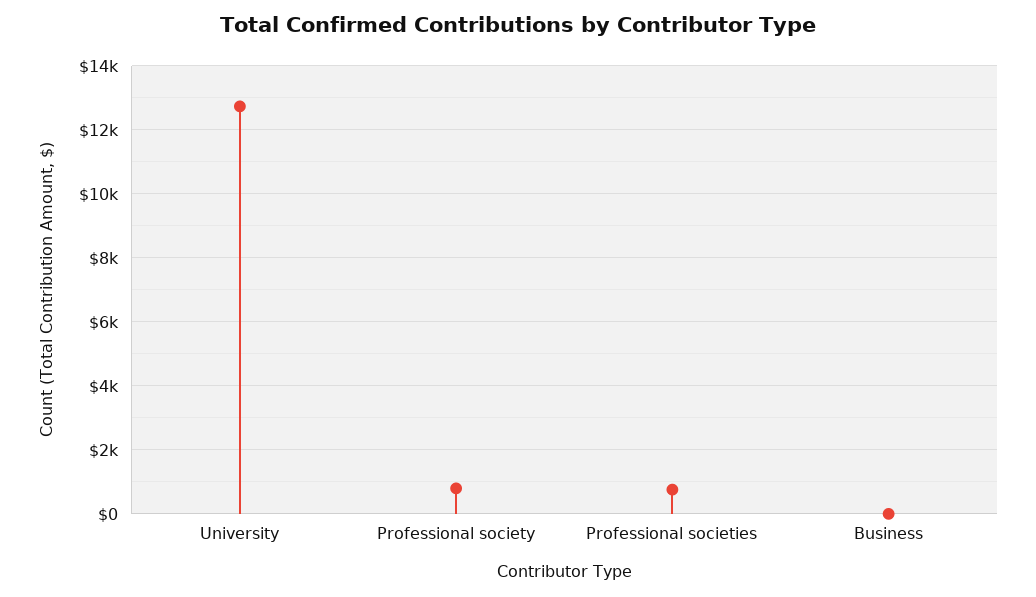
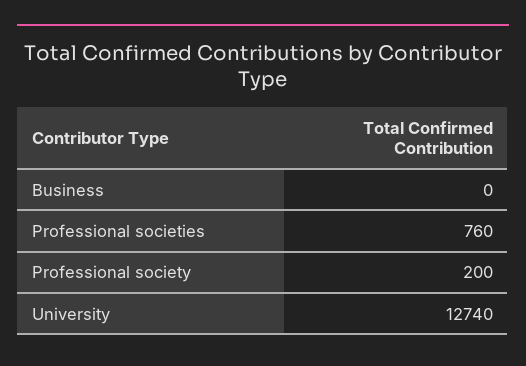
  {
    "University": 12740,
-   "Professional society": 800,
+   "Professional society": 200,
    "Professional societies": 760,
    "Business": 0
  }

